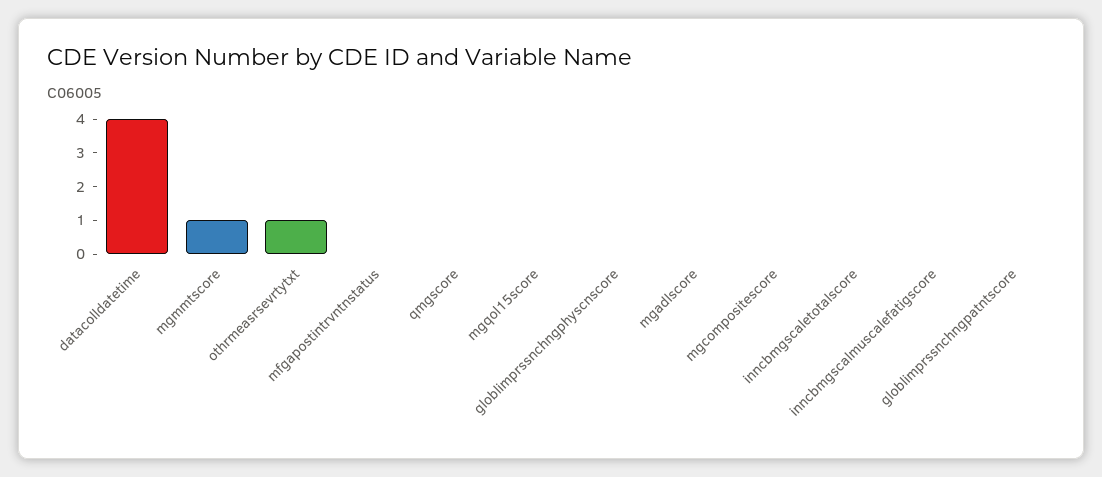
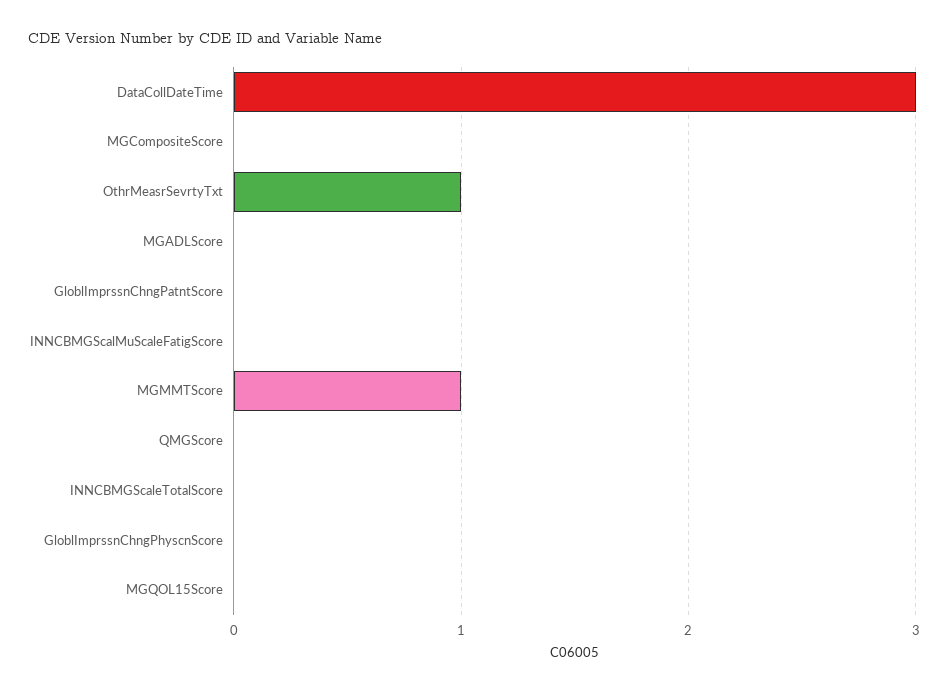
  {
-   "datacolldatetime": 4,
+   "datacolldatetime": 3,
    "mgmmtscore": 1,
    "othrmeasrsevrtytxt": 1,
-   "mfgapostintrvntnstatus": 0,
    "qmgscore": 0,
    "mgqol15score": 0,
    "globlimprssnchngphyscnscore": 0,
    "mgadlscore": 0,
    "mgcompositescore": 0,
    "inncbmgscaletotalscore": 0,
    "inncbmgscalmuscalefatigscore": 0,
    "globlimprssnchngpatntscore": 0
  }

